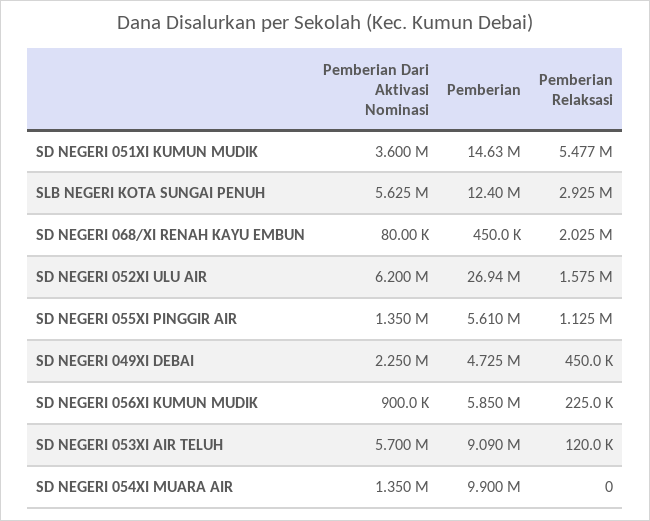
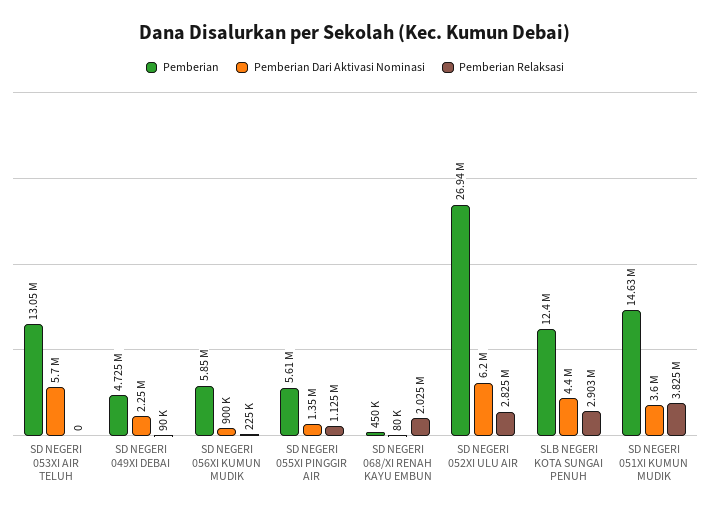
  {
    "Pemberian Dari Aktivasi Nominasi": {
      "SD NEGERI 051XI KUMUN MUDIK": 3600000,
-     "SLB NEGERI KOTA SUNGAI PENUH": 5625000,
+     "SLB NEGERI KOTA SUNGAI PENUH": 4400000,
      "SD NEGERI 068/XI RENAH KAYU EMBUN": 80000,
      "SD NEGERI 052XI ULU AIR": 6200000,
      "SD NEGERI 055XI PINGGIR AIR": 1350000,
      "SD NEGERI 049XI DEBAI": 2250000,
      "SD NEGERI 056XI KUMUN MUDIK": 900000,
-     "SD NEGERI 053XI AIR TELUH": 5700000,
+     "SD NEGERI 053XI AIR TELUH": 5700000
-     "SD NEGERI 054XI MUARA AIR": 1350000
    },
    "Pemberian": {
      "SD NEGERI 051XI KUMUN MUDIK": 14630000,
      "SLB NEGERI KOTA SUNGAI PENUH": 12400000,
      "SD NEGERI 068/XI RENAH KAYU EMBUN": 450000,
      "SD NEGERI 052XI ULU AIR": 26940000,
      "SD NEGERI 055XI PINGGIR AIR": 5610000,
      "SD NEGERI 049XI DEBAI": 4725000,
      "SD NEGERI 056XI KUMUN MUDIK": 5850000,
-     "SD NEGERI 053XI AIR TELUH": 9090000,
+     "SD NEGERI 053XI AIR TELUH": 13050000
-     "SD NEGERI 054XI MUARA AIR": 9900000
    },
    "Pemberian Relaksasi": {
-     "SD NEGERI 051XI KUMUN MUDIK": 5477000,
+     "SD NEGERI 051XI KUMUN MUDIK": 3825000,
-     "SLB NEGERI KOTA SUNGAI PENUH": 2925000,
+     "SLB NEGERI KOTA SUNGAI PENUH": 2903000,
      "SD NEGERI 068/XI RENAH KAYU EMBUN": 2025000,
-     "SD NEGERI 052XI ULU AIR": 1575000,
+     "SD NEGERI 052XI ULU AIR": 2825000,
      "SD NEGERI 055XI PINGGIR AIR": 1125000,
-     "SD NEGERI 049XI DEBAI": 450000,
+     "SD NEGERI 049XI DEBAI": 90000,
      "SD NEGERI 056XI KUMUN MUDIK": 225000,
-     "SD NEGERI 053XI AIR TELUH": 120000,
+     "SD NEGERI 053XI AIR TELUH": 0
-     "SD NEGERI 054XI MUARA AIR": 0
    }
  }

